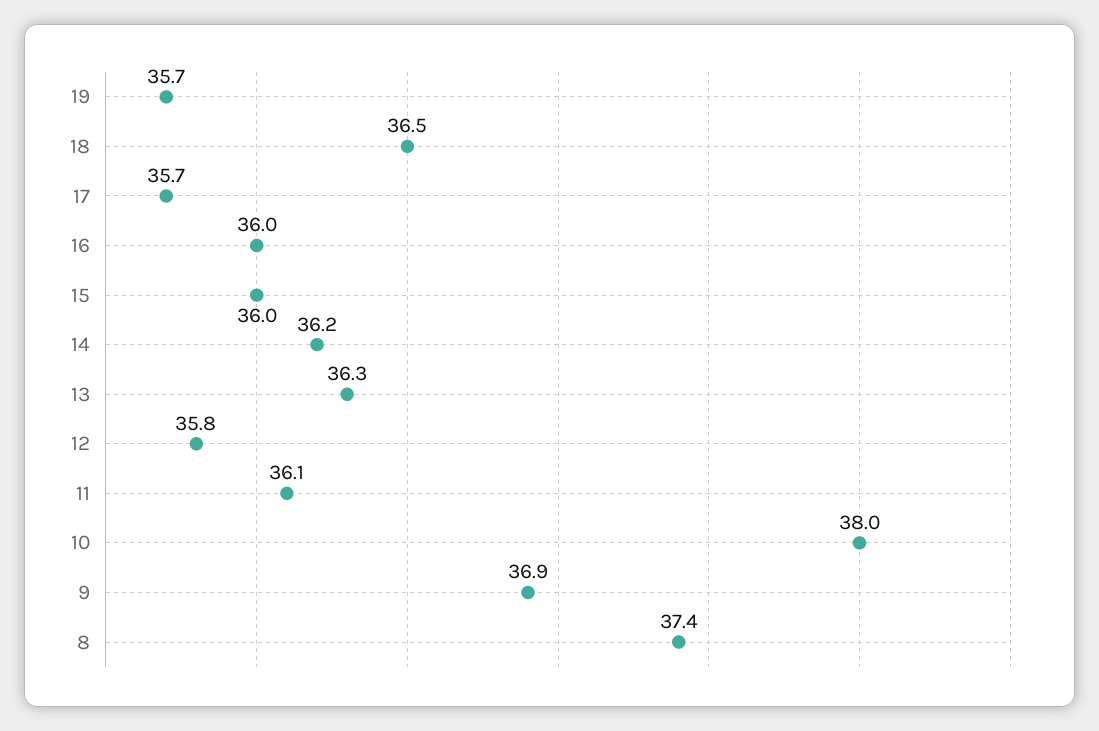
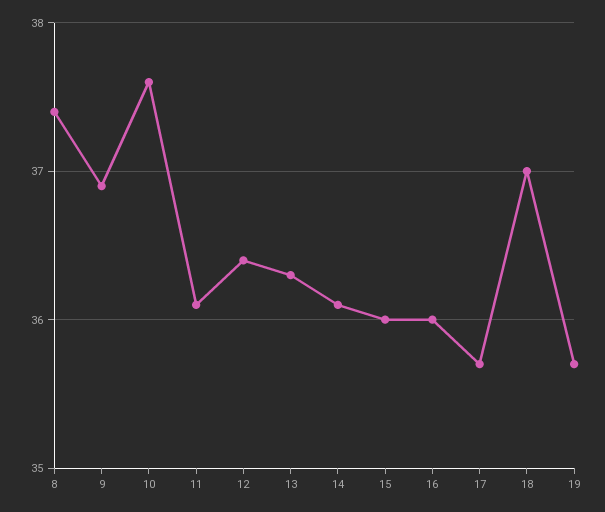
  {
    "19": 35.7,
-   "18": 36.5,
+   "18": 37,
    "17": 35.7,
    "16": 36,
    "15": 36,
-   "14": 36.2,
+   "14": 36.1,
    "13": 36.3,
-   "12": 35.8,
+   "12": 36.4,
    "11": 36.1,
-   "10": 38,
+   "10": 37.6,
    "9": 36.9,
    "8": 37.4
  }

